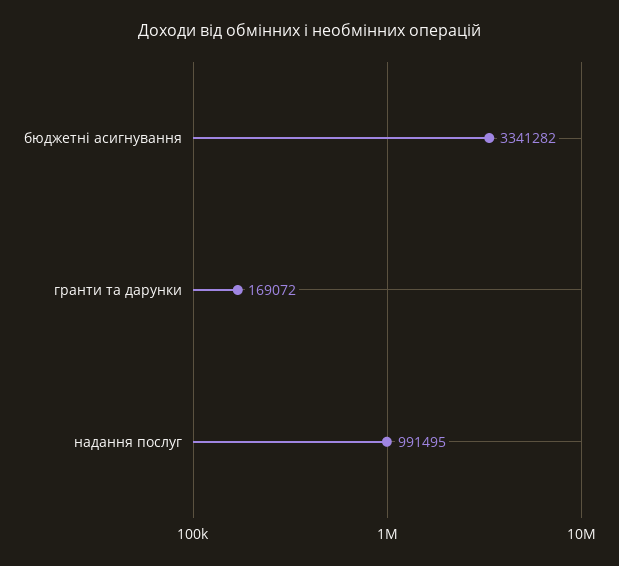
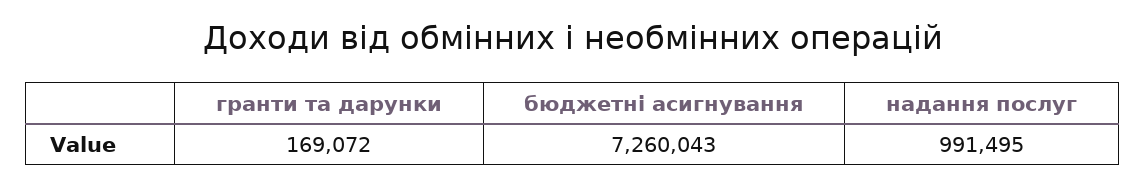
  {
-   "бюджетні асигнування": 3341282,
+   "бюджетні асигнування": 7260043,
    "гранти та дарунки": 169072,
    "надання послуг": 991495
  }

